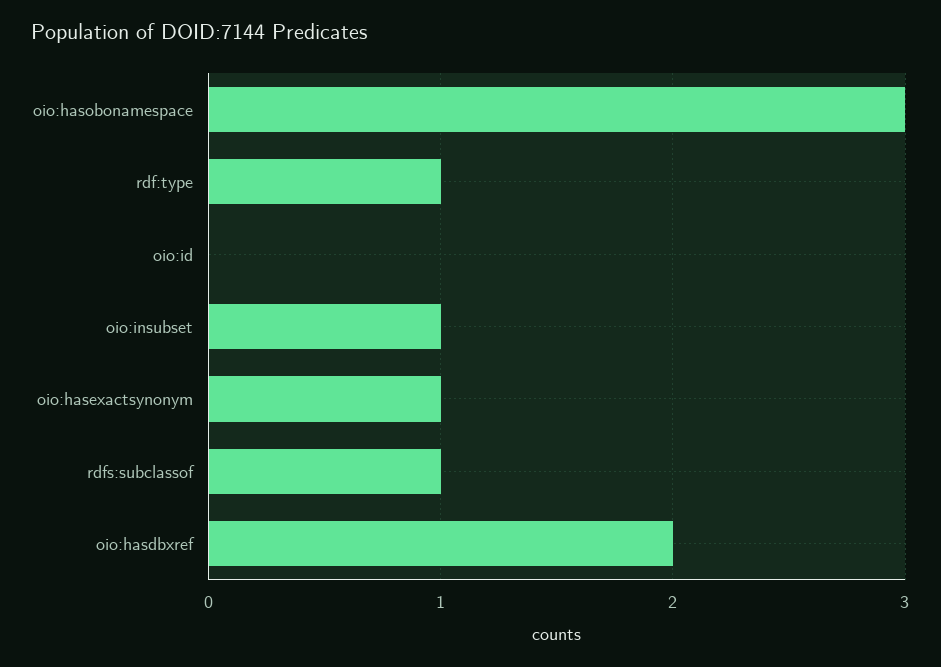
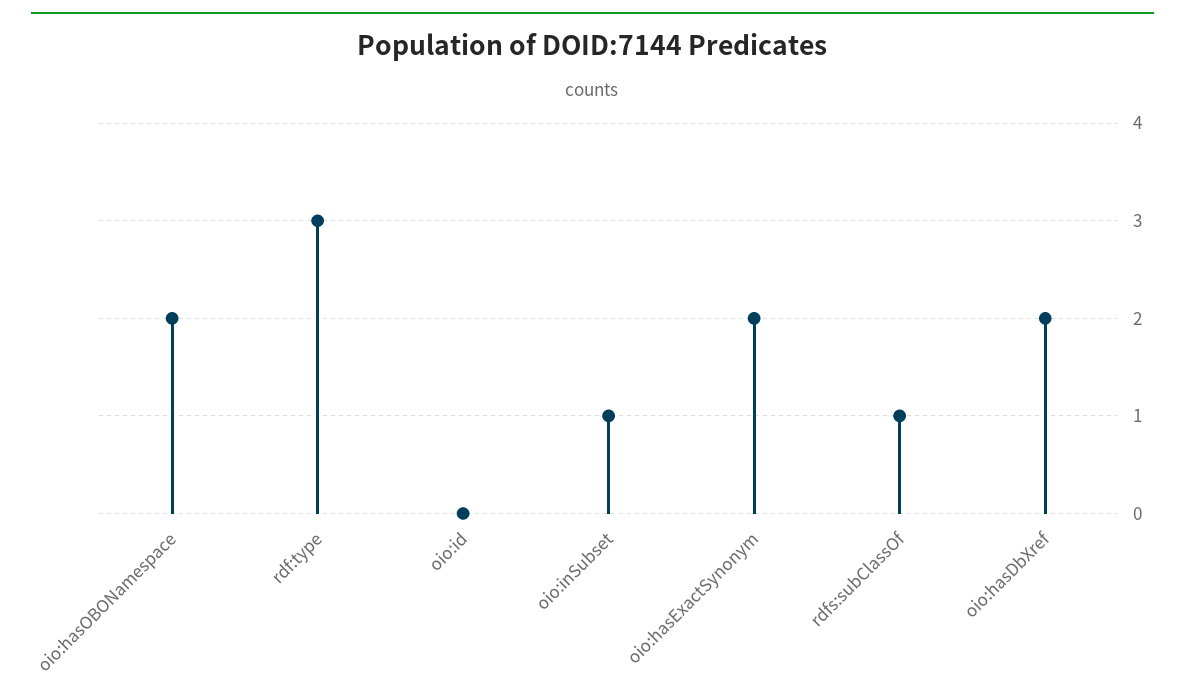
  {
-   "oio:hasobonamespace": 3,
+   "oio:hasobonamespace": 2,
-   "rdf:type": 1,
+   "rdf:type": 3,
    "oio:id": 0,
    "oio:insubset": 1,
-   "oio:hasexactsynonym": 1,
+   "oio:hasexactsynonym": 2,
    "rdfs:subclassof": 1,
    "oio:hasdbxref": 2
  }

